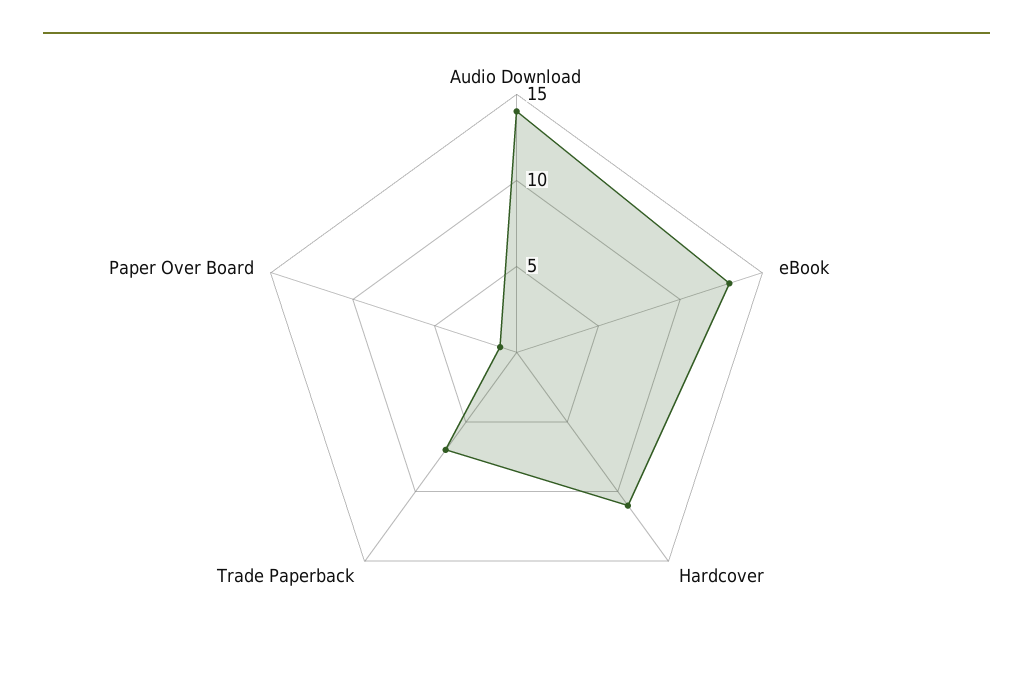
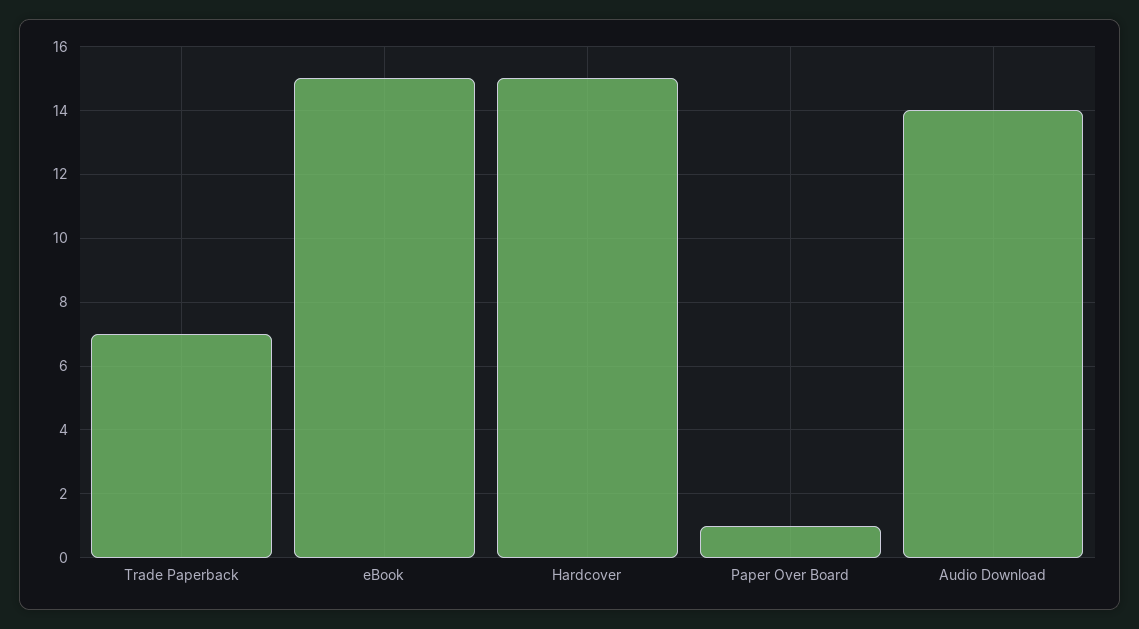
  {
    "Audio Download": 14,
-   "eBook": 13,
+   "eBook": 15,
-   "Hardcover": 11,
+   "Hardcover": 15,
    "Trade Paperback": 7,
    "Paper Over Board": 1
  }

